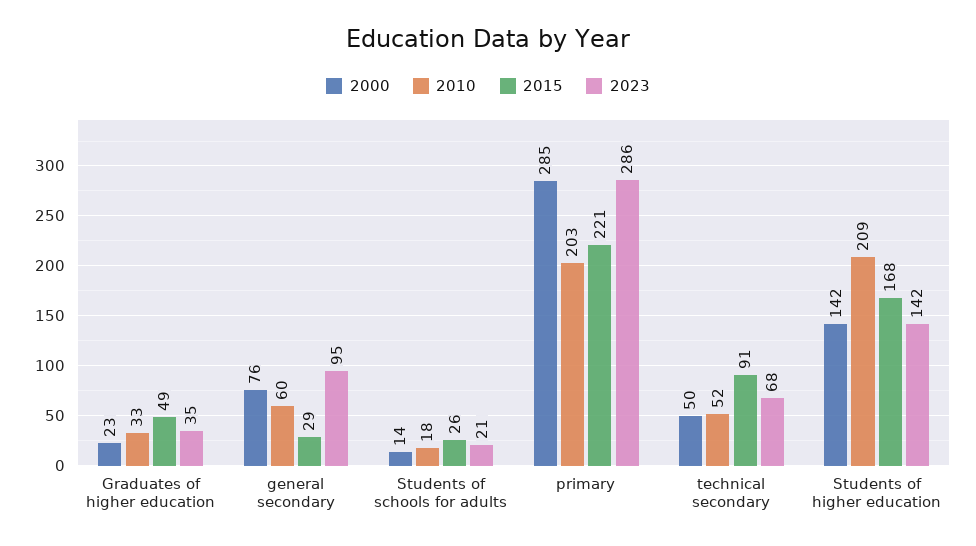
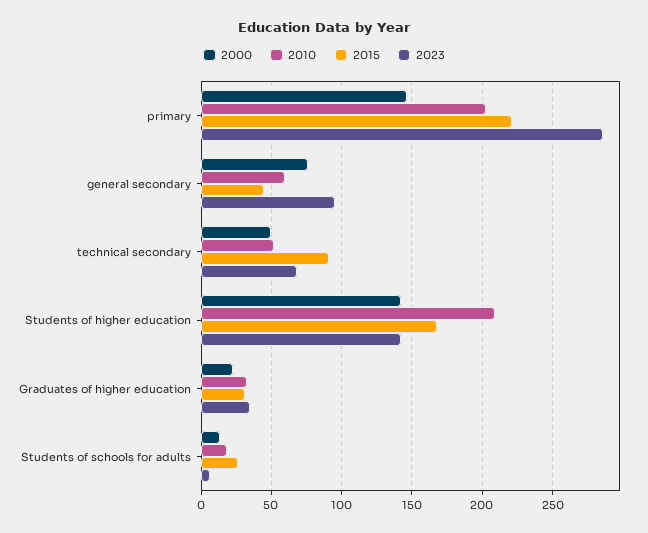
  {
    "2000": {
      "Graduates of higher education": 23,
      "general secondary": 76,
      "Students of schools for adults": 14,
-     "primary": 285,
+     "primary": 145,
      "technical secondary": 50,
      "Students of higher education": 142
    },
    "2010": {
      "Graduates of higher education": 33,
      "general secondary": 60,
      "Students of schools for adults": 18,
      "primary": 203,
      "technical secondary": 52,
      "Students of higher education": 209
    },
    "2015": {
-     "Graduates of higher education": 49,
+     "Graduates of higher education": 30,
-     "general secondary": 29,
+     "general secondary": 45,
      "Students of schools for adults": 26,
      "primary": 221,
      "technical secondary": 91,
      "Students of higher education": 168
    },
    "2023": {
      "Graduates of higher education": 35,
      "general secondary": 95,
-     "Students of schools for adults": 21,
+     "Students of schools for adults": 5,
      "primary": 286,
      "technical secondary": 68,
      "Students of higher education": 142
    }
  }

